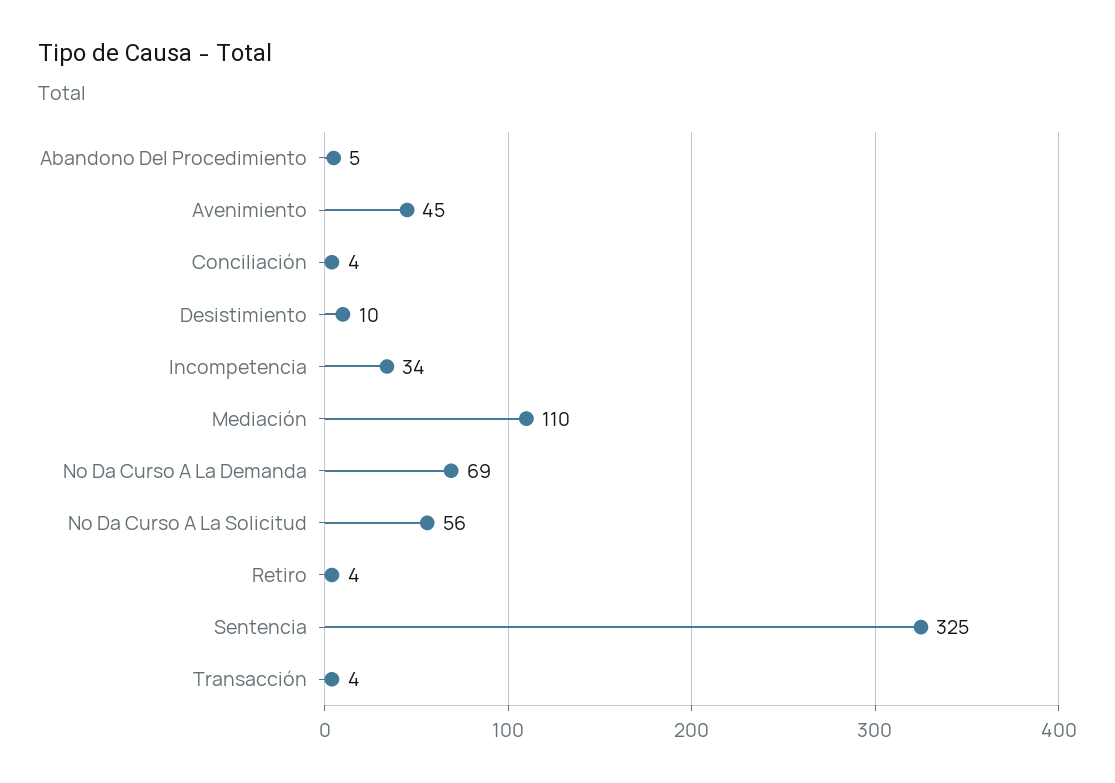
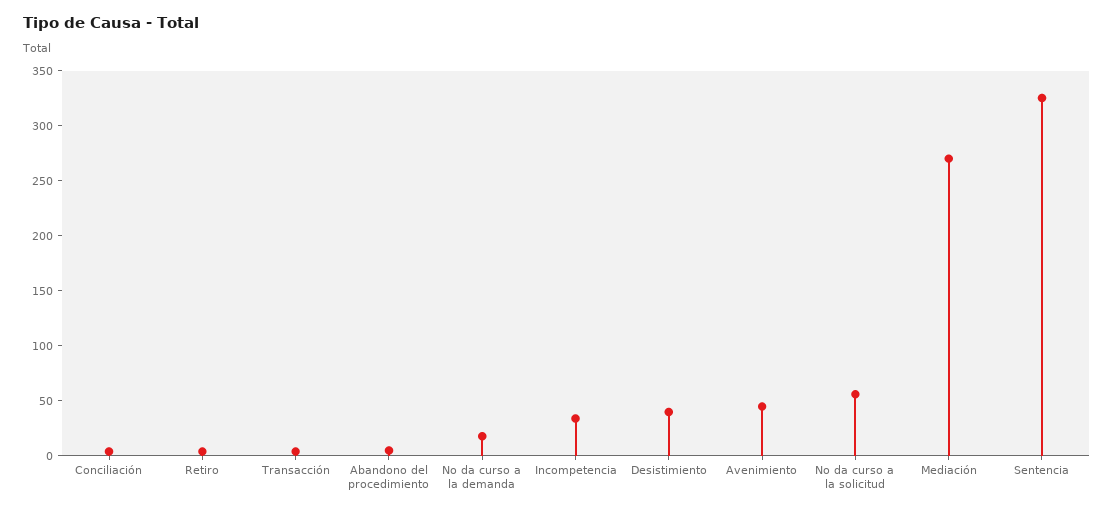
  {
    "Abandono Del Procedimiento": 5,
    "Avenimiento": 45,
    "Conciliación": 4,
-   "Desistimiento": 10,
+   "Desistimiento": 40,
    "Incompetencia": 34,
-   "Mediación": 110,
+   "Mediación": 270,
-   "No Da Curso A La Demanda": 69,
+   "No Da Curso A La Demanda": 20,
    "No Da Curso A La Solicitud": 56,
    "Retiro": 4,
    "Sentencia": 325,
    "Transacción": 4
  }

